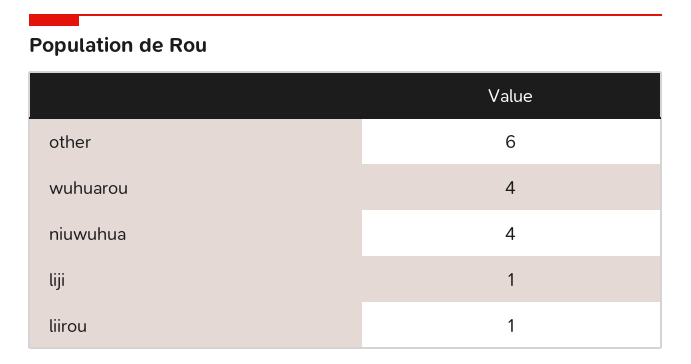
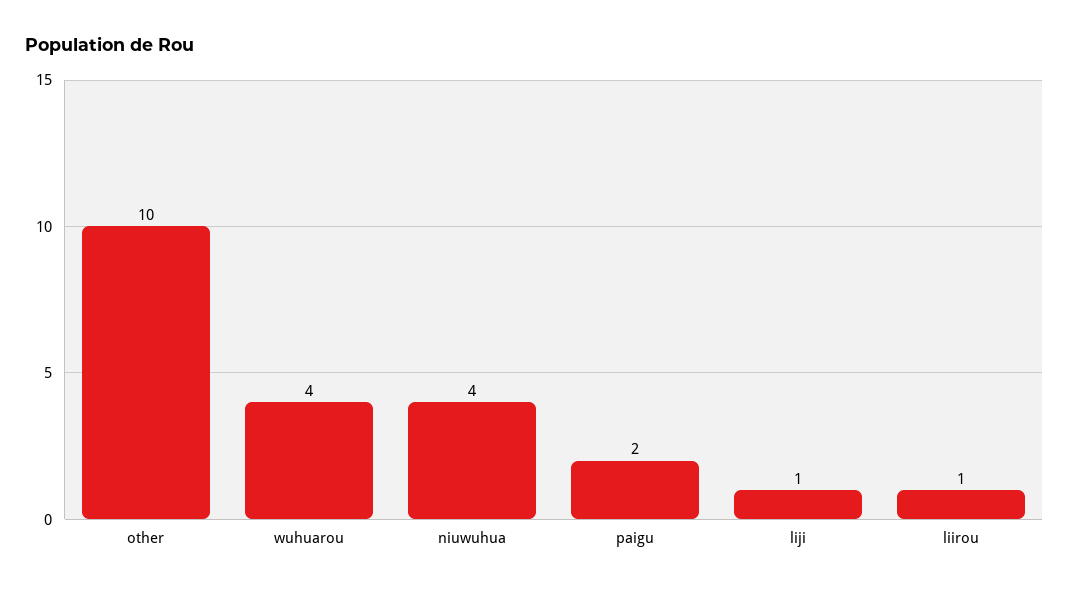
  {
-   "other": 6,
+   "other": 10,
    "wuhuarou": 4,
    "niuwuhua": 4,
    "liji": 1,
-   "liirou": 1
+   "liirou": 1,
+   "paigu": 2
  }

